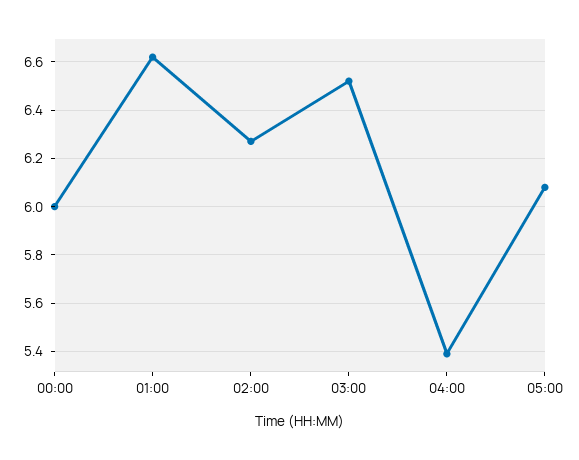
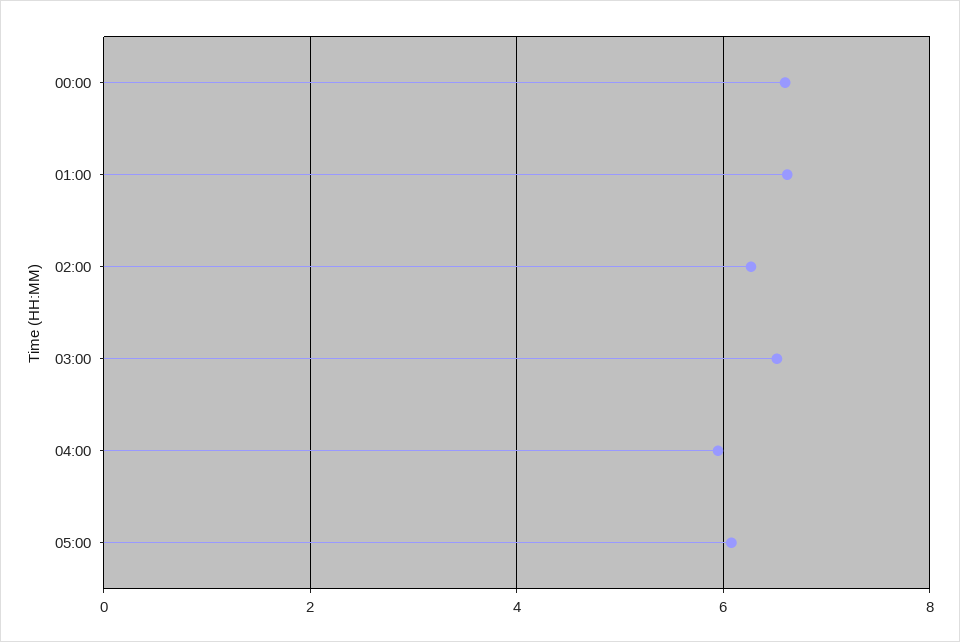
  {
-   "00:00": 6,
+   "00:00": 6.6,
    "01:00": 6.6,
    "02:00": 6.25,
    "03:00": 6.5,
-   "04:00": 5.4,
+   "04:00": 6,
    "05:00": 6.1
  }

